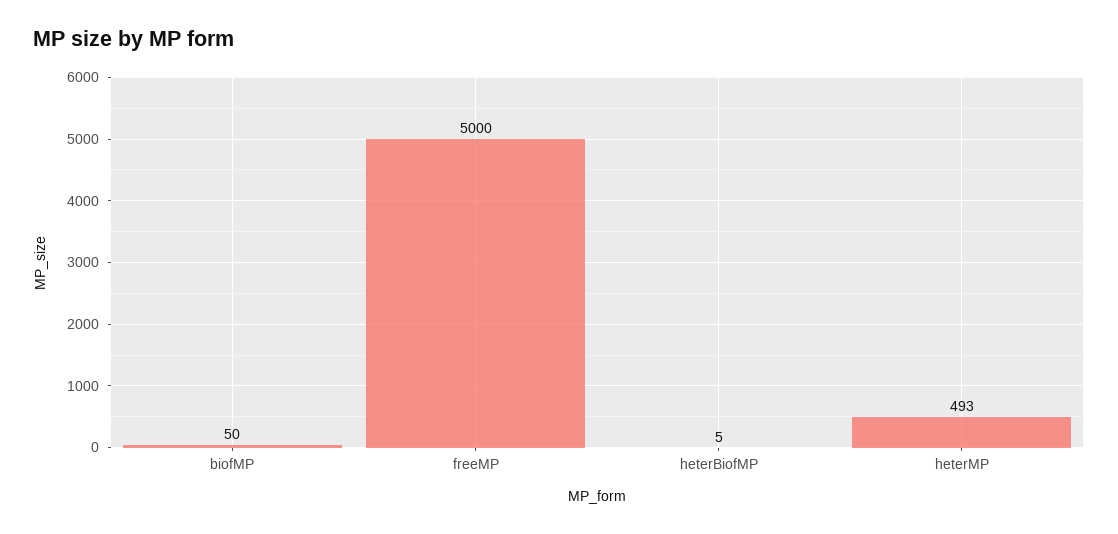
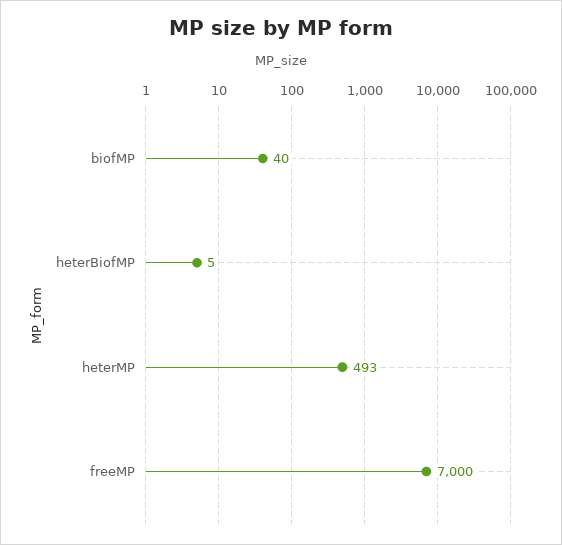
  {
-   "biofMP": 50,
+   "biofMP": 40,
-   "freeMP": 5000,
+   "freeMP": 7000,
    "heterBiofMP": 5,
    "heterMP": 493
  }

